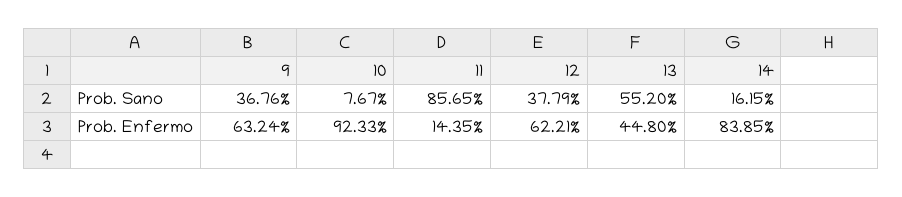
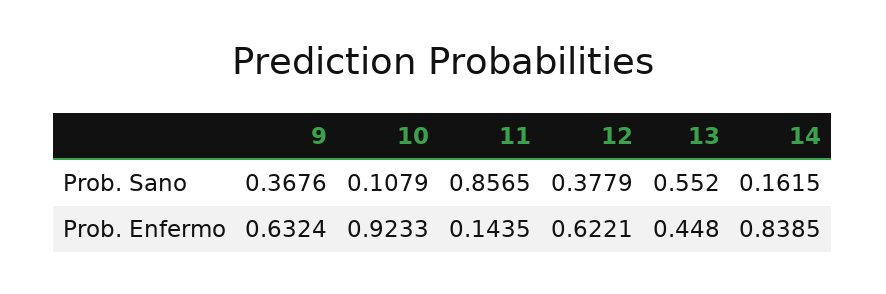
  {
    "9": {
      "Prob. Sano": 0.3676,
      "Prob. Enfermo": 0.6324
    },
    "10": {
-     "Prob. Sano": 0.0767,
+     "Prob. Sano": 0.1079,
      "Prob. Enfermo": 0.9233
    },
    "11": {
      "Prob. Sano": 0.8565,
      "Prob. Enfermo": 0.1435
    },
    "12": {
      "Prob. Sano": 0.3779,
      "Prob. Enfermo": 0.6221
    },
    "13": {
      "Prob. Sano": 0.552,
      "Prob. Enfermo": 0.448
    },
    "14": {
      "Prob. Sano": 0.1615,
      "Prob. Enfermo": 0.8385
    }
  }

